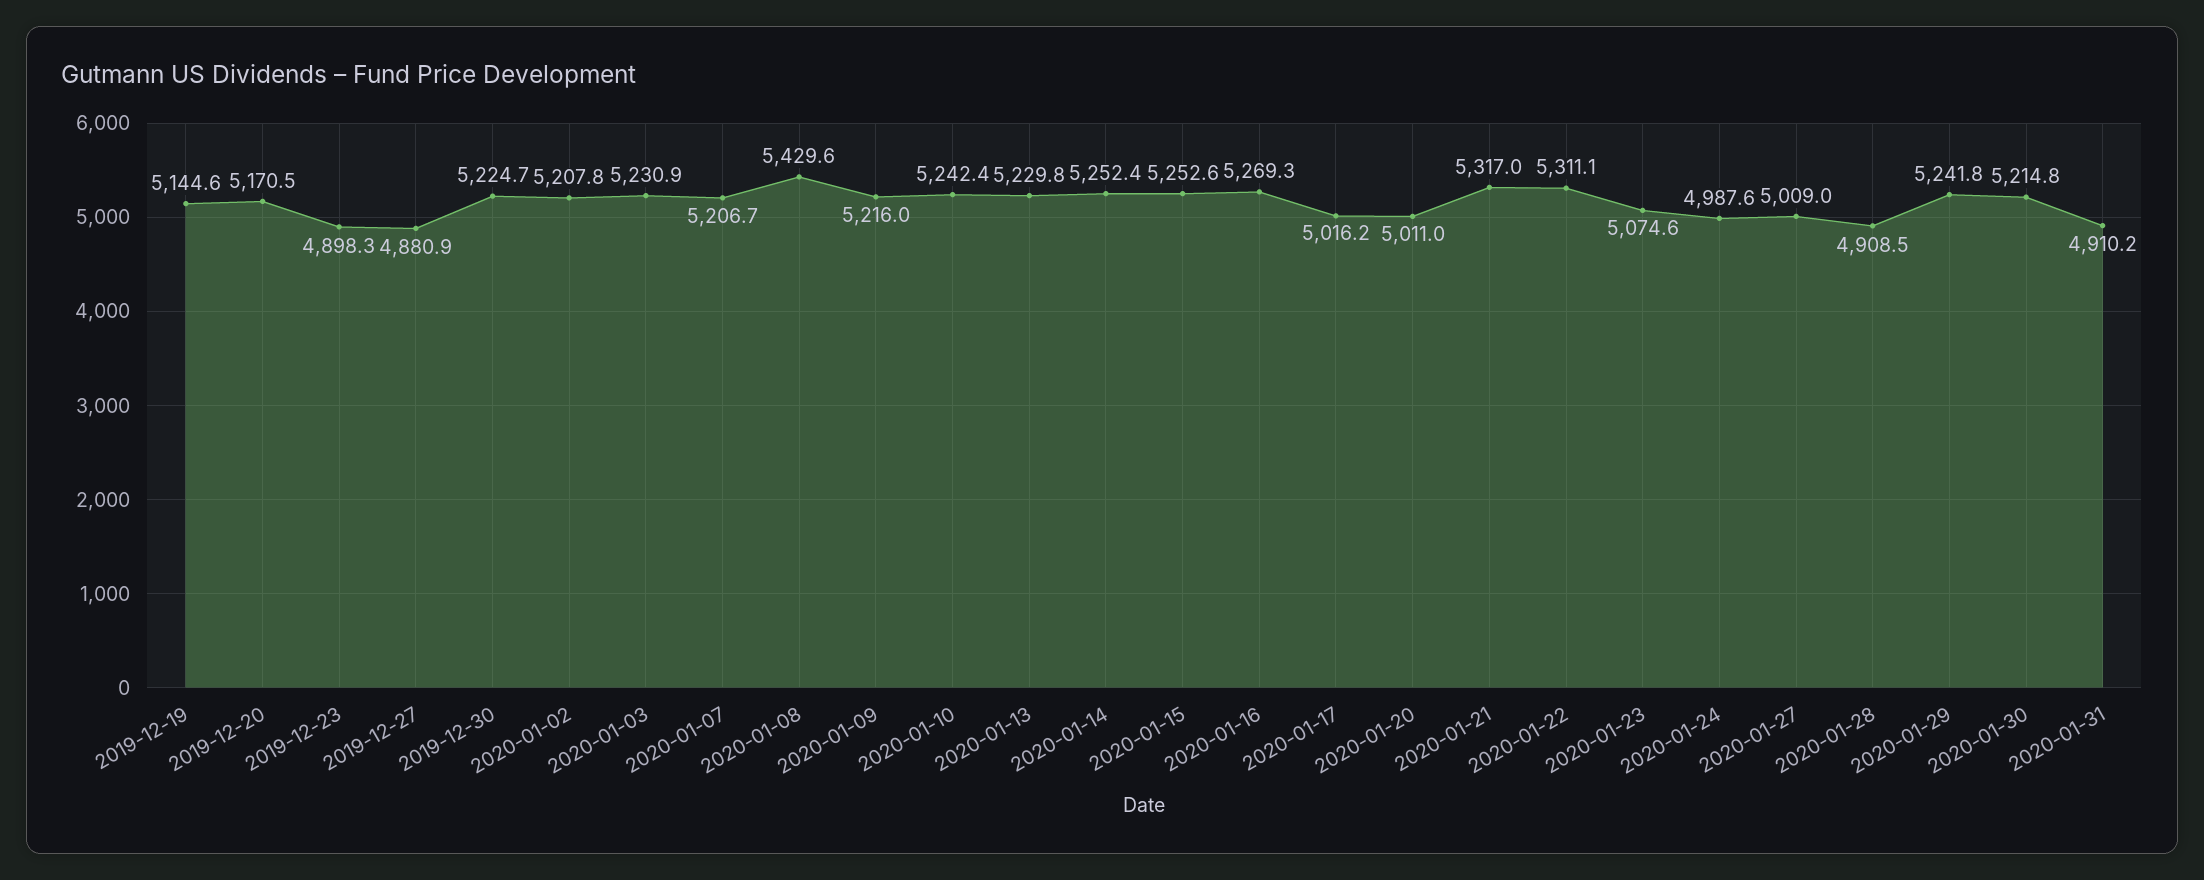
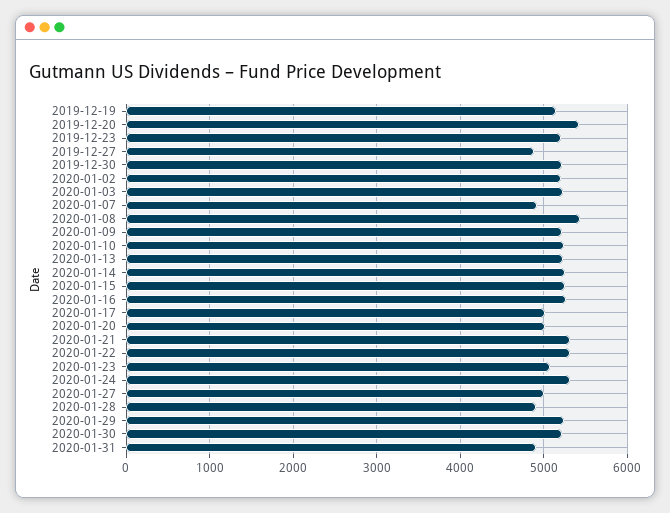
  {
    "2019-12-19": 5144.6,
-   "2019-12-20": 5170.5,
+   "2019-12-20": 5400,
-   "2019-12-23": 4898.3,
+   "2019-12-23": 5200,
    "2019-12-27": 4880.9,
    "2019-12-30": 5224.7,
    "2020-01-02": 5207.8,
    "2020-01-03": 5230.9,
-   "2020-01-07": 5206.7,
+   "2020-01-07": 4900,
    "2020-01-08": 5429.6,
    "2020-01-09": 5216,
    "2020-01-10": 5242.4,
    "2020-01-13": 5229.8,
    "2020-01-14": 5252.4,
    "2020-01-15": 5252.6,
    "2020-01-16": 5269.3,
    "2020-01-17": 5016.2,
    "2020-01-20": 5011,
    "2020-01-21": 5317,
    "2020-01-22": 5311.1,
    "2020-01-23": 5074.6,
-   "2020-01-24": 4987.6,
+   "2020-01-24": 5300,
    "2020-01-27": 5009,
    "2020-01-28": 4908.5,
    "2020-01-29": 5241.8,
    "2020-01-30": 5214.8,
    "2020-01-31": 4910.2
  }

